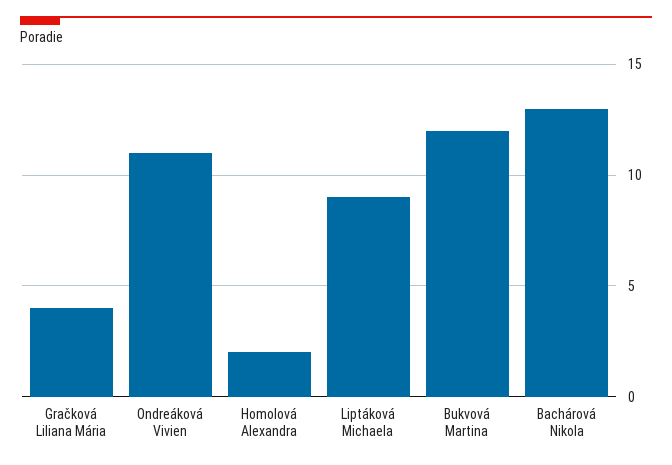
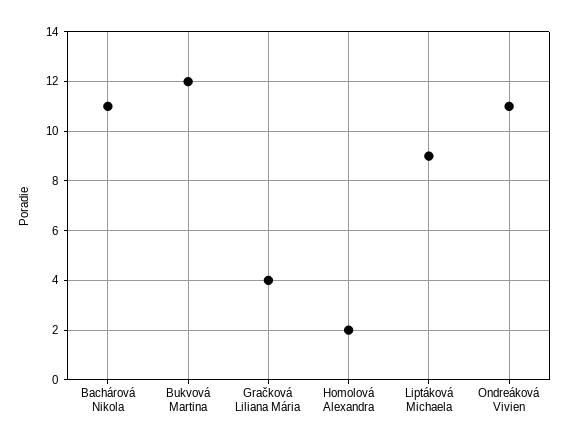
  {
    "Gračková Liliana Mária": 4,
    "Ondreáková Vivien": 11,
    "Homolová Alexandra": 2,
    "Liptáková Michaela": 9,
    "Bukvová Martina": 12,
-   "Bachárová Nikola": 13
+   "Bachárová Nikola": 11
  }

